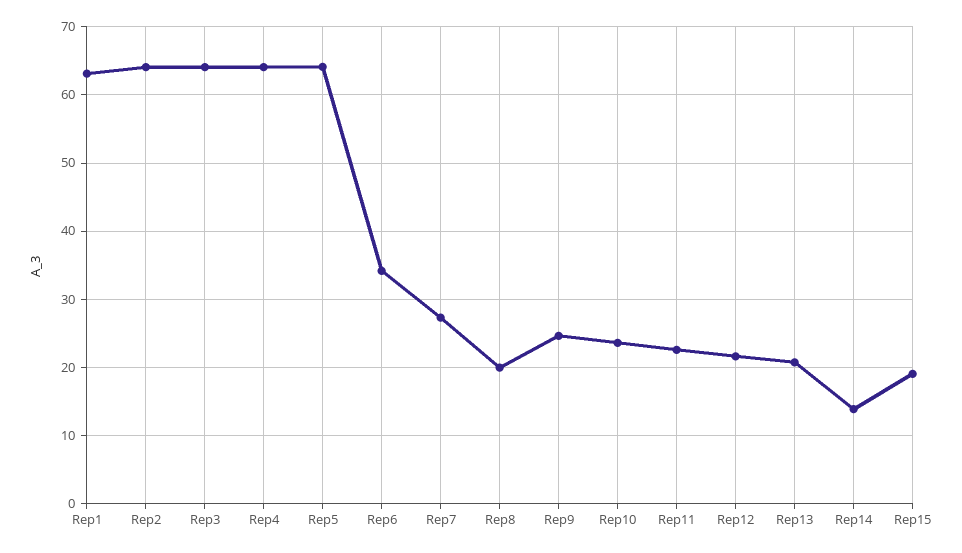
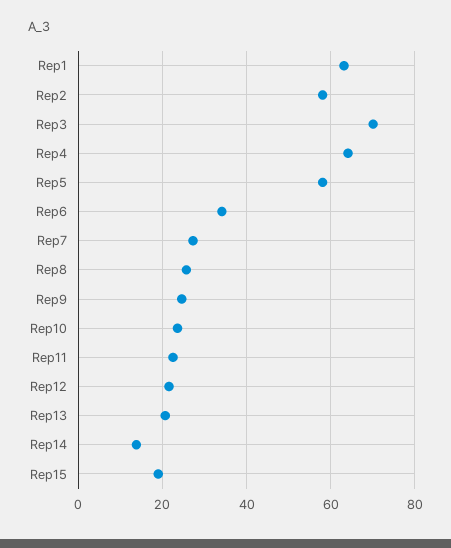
  {
    "Rep1": 63,
-   "Rep2": 64,
+   "Rep2": 58,
-   "Rep3": 64,
+   "Rep3": 70,
    "Rep4": 64,
-   "Rep5": 64,
+   "Rep5": 58,
    "Rep6": 34,
    "Rep7": 27,
-   "Rep8": 20,
+   "Rep8": 26,
    "Rep9": 25,
    "Rep10": 24,
    "Rep11": 23,
    "Rep12": 22,
    "Rep13": 21,
    "Rep14": 14,
    "Rep15": 19
  }

